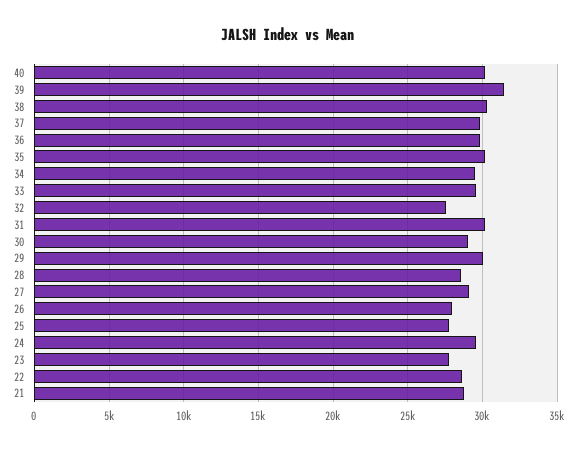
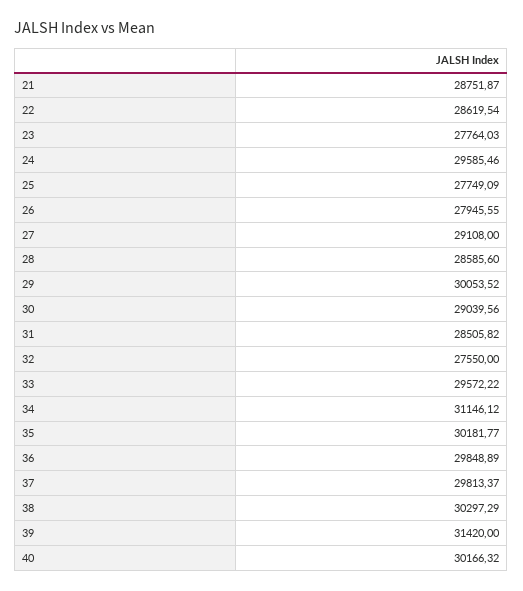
  {
    "40": 30166.32,
    "39": 31420,
    "38": 30297.29,
    "37": 29813.37,
    "36": 29848.89,
    "35": 30181.77,
-   "34": 29500,
+   "34": 31146.12,
    "33": 29572.22,
    "32": 27550,
-   "31": 30000,
+   "31": 28505.82,
    "30": 29039.56,
    "29": 30053.52,
    "28": 28585.6,
    "27": 29108,
    "26": 27945.55,
    "25": 27749.09,
    "24": 29585.46,
    "23": 27764.03,
    "22": 28619.54,
    "21": 28751.87
  }

